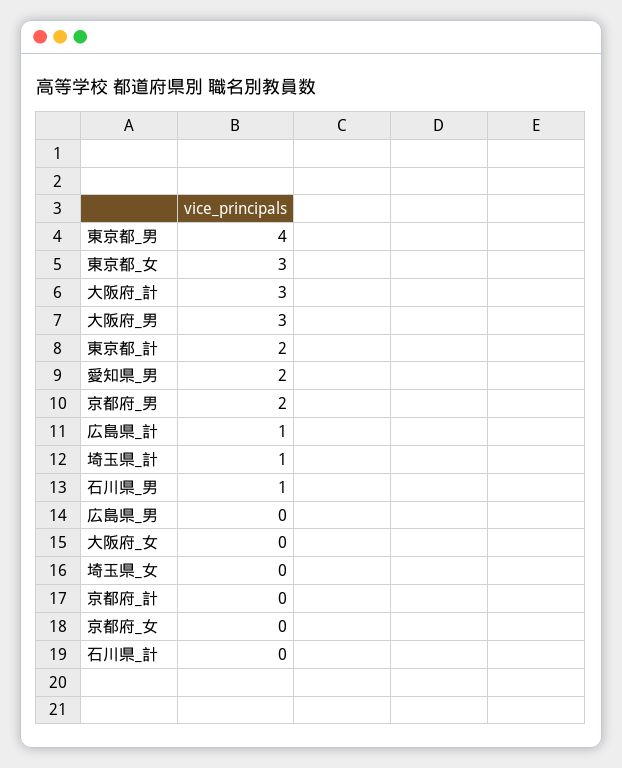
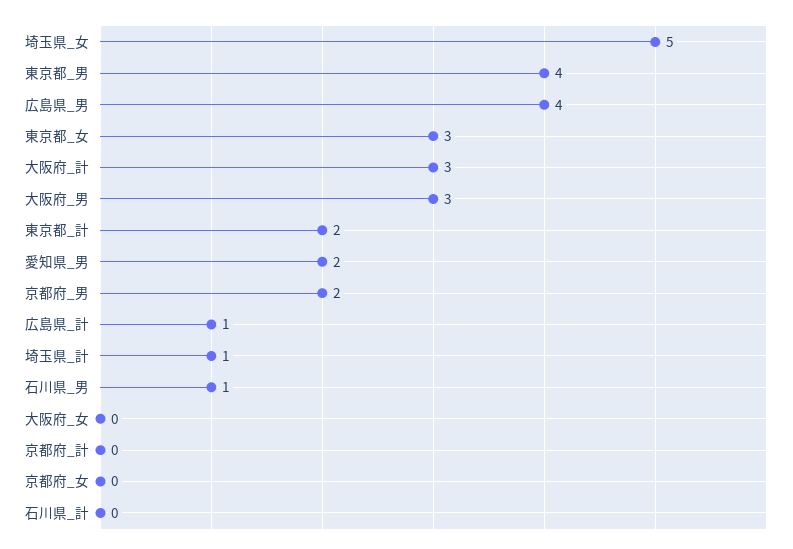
  {
    "東京都_男": 4,
    "東京都_女": 3,
    "大阪府_計": 3,
    "大阪府_男": 3,
    "東京都_計": 2,
    "愛知県_男": 2,
    "京都府_男": 2,
    "広島県_計": 1,
    "埼玉県_計": 1,
    "石川県_男": 1,
-   "広島県_男": 0,
+   "広島県_男": 4,
    "大阪府_女": 0,
-   "埼玉県_女": 0,
+   "埼玉県_女": 5,
    "京都府_計": 0,
    "京都府_女": 0,
    "石川県_計": 0
  }

